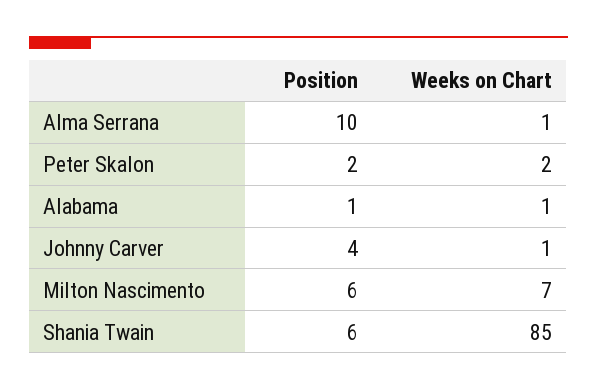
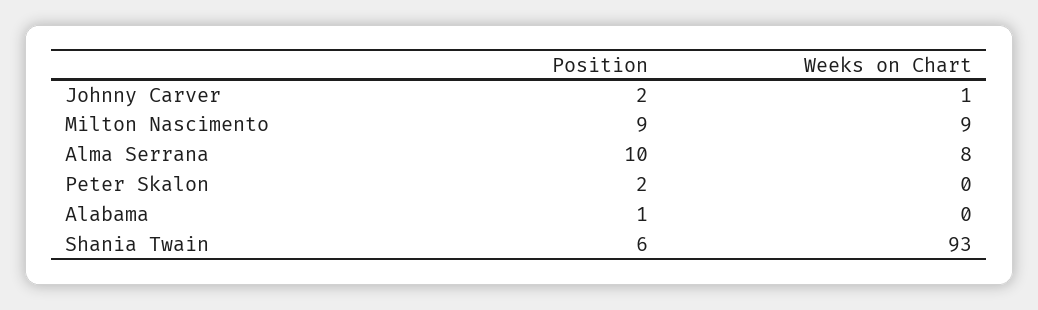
  {
    "Position": {
      "Alma Serrana": 10,
      "Peter Skalon": 2,
      "Alabama": 1,
-     "Johnny Carver": 4,
+     "Johnny Carver": 2,
-     "Milton Nascimento": 6,
+     "Milton Nascimento": 9,
      "Shania Twain": 6
    },
    "Weeks on Chart": {
-     "Alma Serrana": 1,
+     "Alma Serrana": 8,
-     "Peter Skalon": 2,
+     "Peter Skalon": 0,
-     "Alabama": 1,
+     "Alabama": 0,
      "Johnny Carver": 1,
-     "Milton Nascimento": 7,
+     "Milton Nascimento": 9,
-     "Shania Twain": 85
+     "Shania Twain": 93
    }
  }

